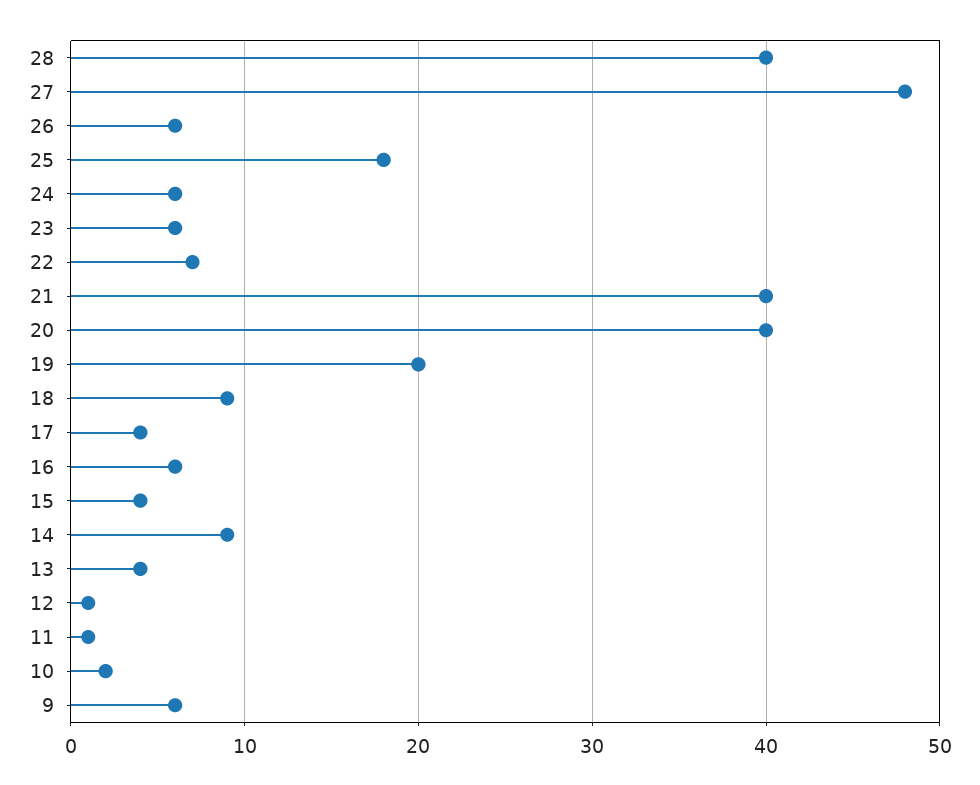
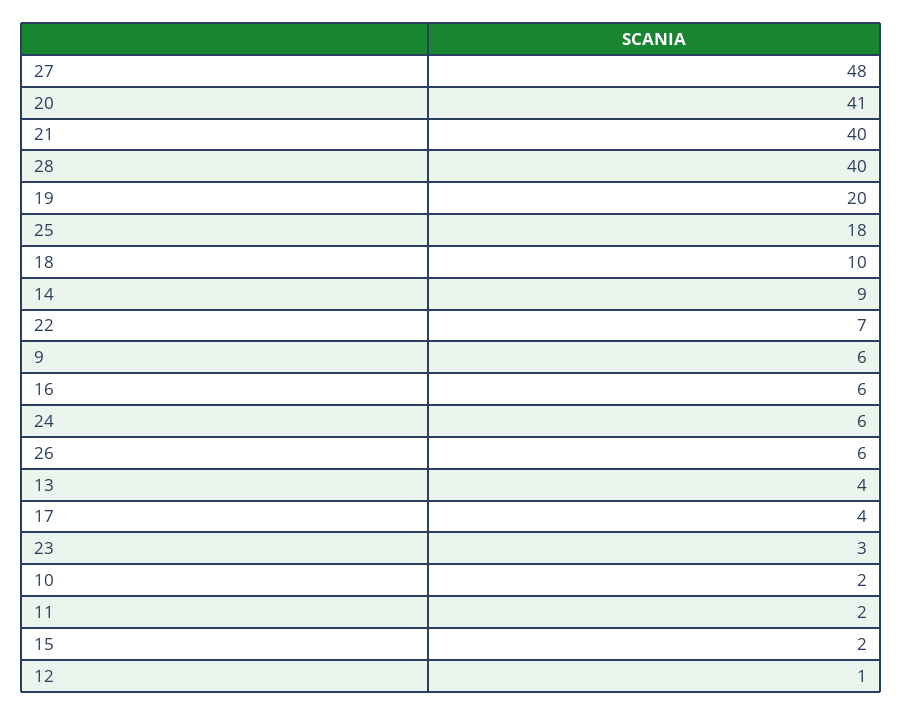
  {
    "28": 40,
    "27": 48,
    "26": 6,
    "25": 18,
    "24": 6,
-   "23": 6,
+   "23": 3,
    "22": 7,
    "21": 40,
-   "20": 40,
+   "20": 41,
    "19": 20,
-   "18": 9,
+   "18": 10,
    "17": 4,
    "16": 6,
-   "15": 4,
+   "15": 2,
    "14": 9,
    "13": 4,
    "12": 1,
-   "11": 1,
+   "11": 2,
    "10": 2,
    "9": 6
  }

